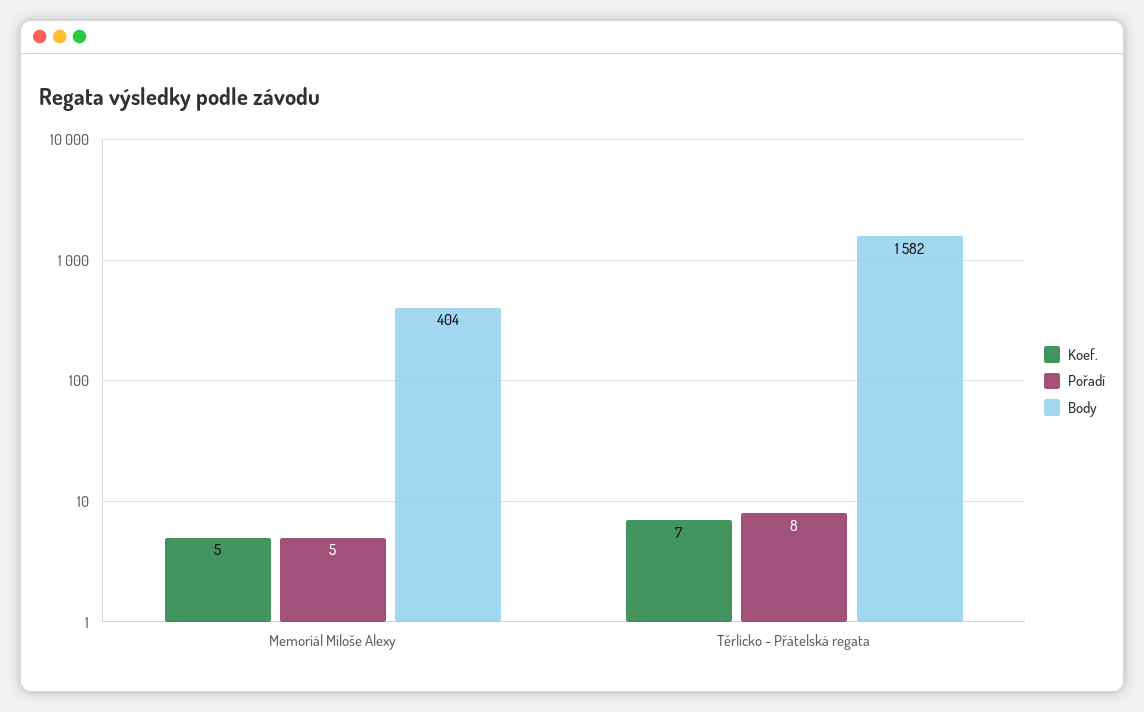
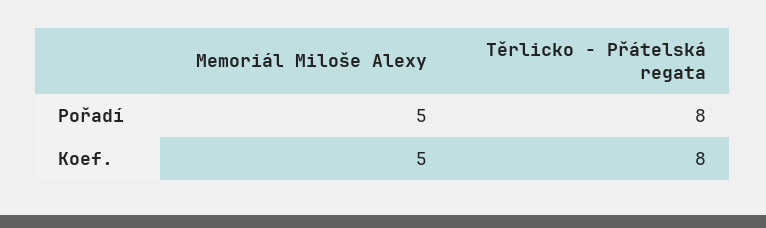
  {
    "Koef.": {
      "Memoriál Miloše Alexy": 5,
-     "Těrlicko - Přátelská regata": 7
+     "Těrlicko - Přátelská regata": 8
    },
    "Pořadí": {
      "Memoriál Miloše Alexy": 5,
      "Těrlicko - Přátelská regata": 8
-   },
+   }
-   "Body": {
-     "Memoriál Miloše Alexy": 404,
-     "Těrlicko - Přátelská regata": 1582
-   }
  }

